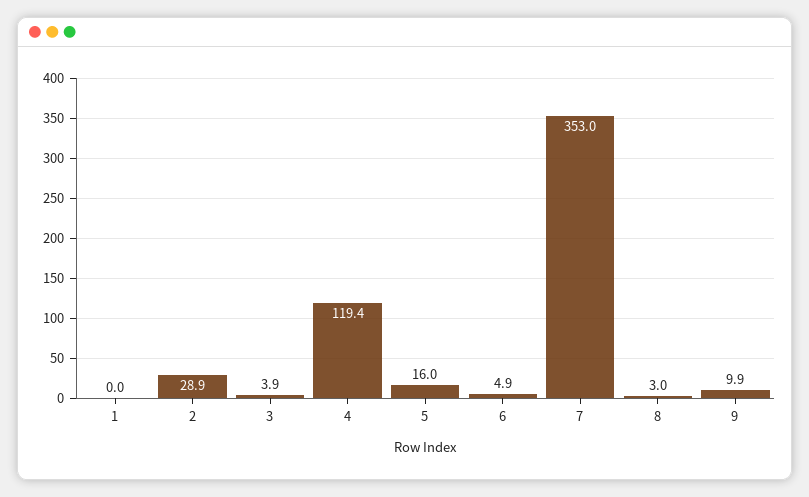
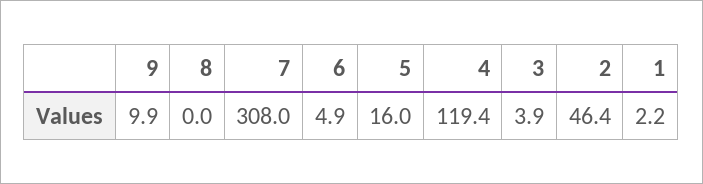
  {
-   "1": 0,
+   "1": 2.2,
-   "2": 28.9,
+   "2": 46.4,
    "3": 3.9,
    "4": 119.4,
    "5": 16,
    "6": 4.9,
-   "7": 353,
+   "7": 308,
-   "8": 3,
+   "8": 0,
    "9": 9.9
  }

